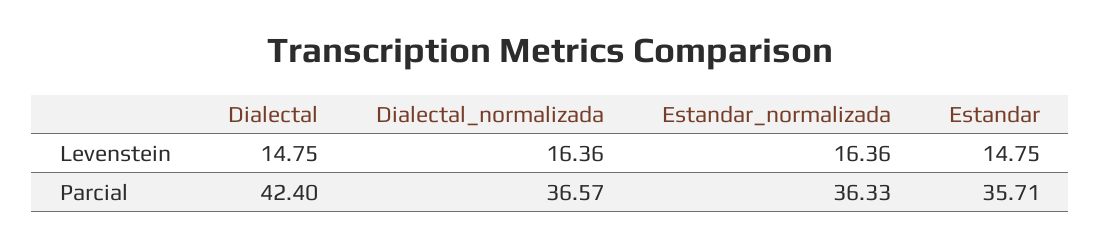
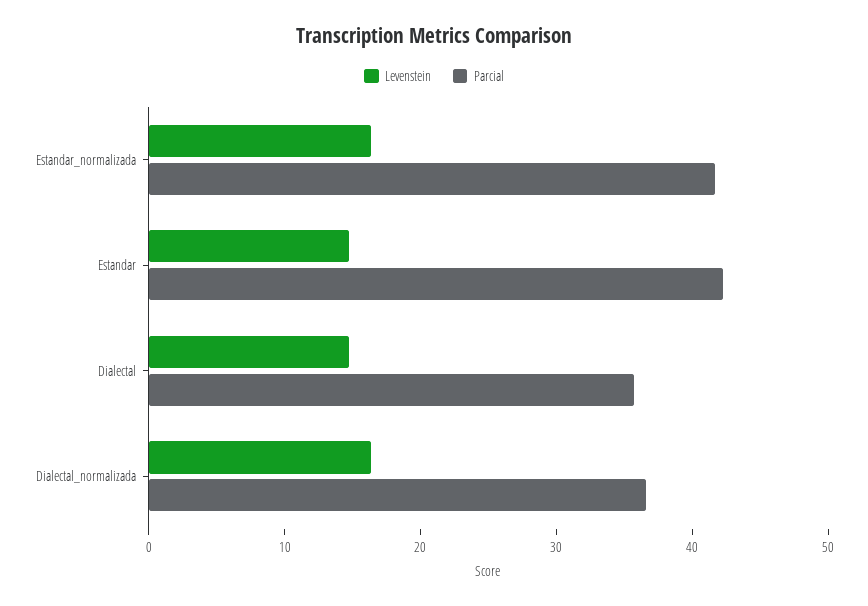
  {
    "Levenstein": {
      "Dialectal": 14.75,
      "Dialectal_normalizada": 16.36,
      "Estandar_normalizada": 16.36,
      "Estandar": 14.75
    },
    "Parcial": {
-     "Dialectal": 42.4,
+     "Dialectal": 36,
      "Dialectal_normalizada": 36.57,
-     "Estandar_normalizada": 36.33,
+     "Estandar_normalizada": 42,
-     "Estandar": 35.71
+     "Estandar": 42
    }
  }

